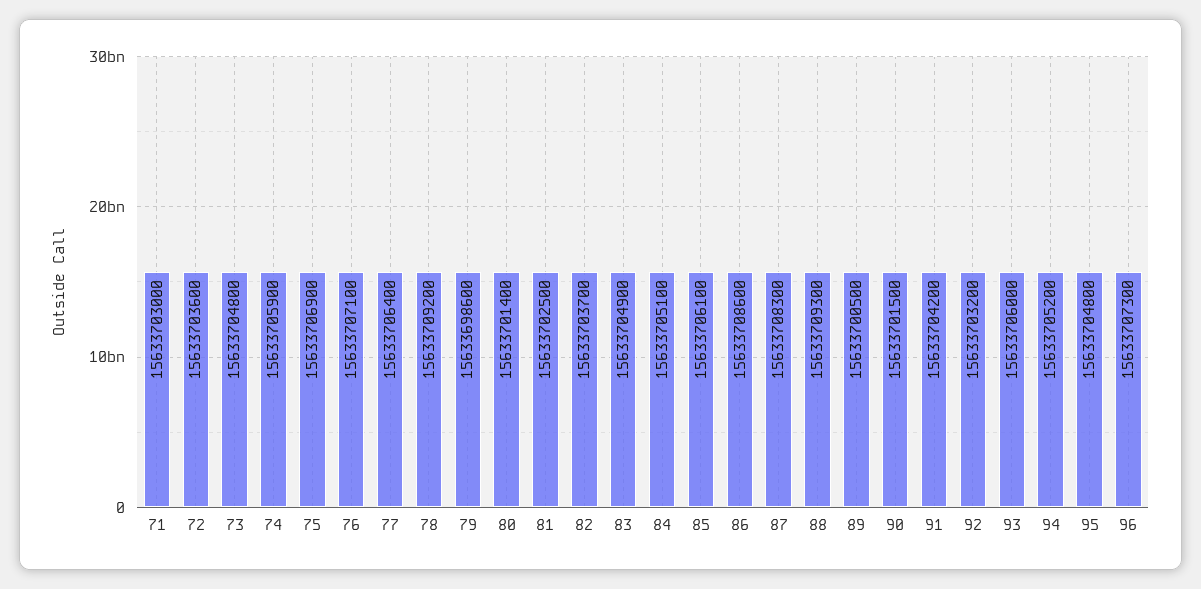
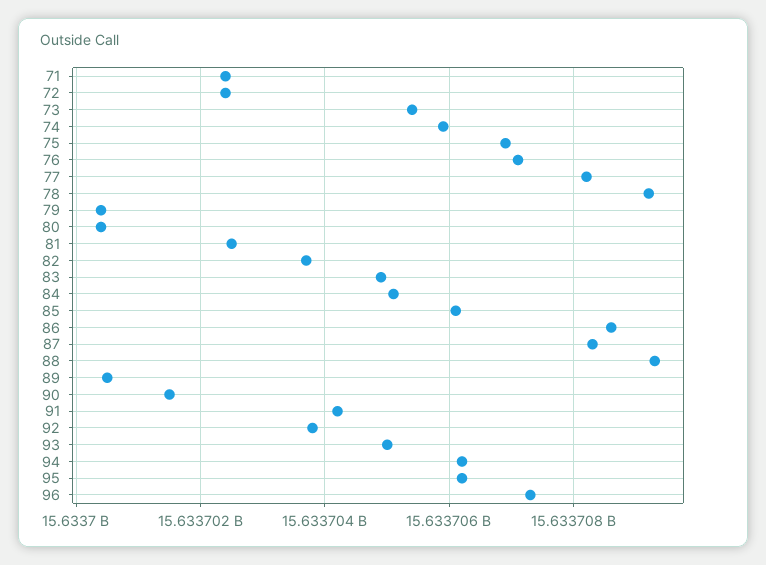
  {
-   "71": 15633703000,
+   "71": 15633702400,
-   "72": 15633703600,
+   "72": 15633702400,
-   "73": 15633704800,
+   "73": 15633705400,
    "74": 15633705900,
    "75": 15633706900,
    "76": 15633707100,
-   "77": 15633706400,
+   "77": 15633708200,
    "78": 15633709200,
-   "79": 15633698600,
+   "79": 15633700400,
-   "80": 15633701400,
+   "80": 15633700400,
    "81": 15633702500,
    "82": 15633703700,
    "83": 15633704900,
    "84": 15633705100,
    "85": 15633706100,
    "86": 15633708600,
    "87": 15633708300,
    "88": 15633709300,
    "89": 15633700500,
    "90": 15633701500,
    "91": 15633704200,
-   "92": 15633703200,
+   "92": 15633703800,
-   "93": 15633706000,
+   "93": 15633705000,
-   "94": 15633705200,
+   "94": 15633706200,
-   "95": 15633704800,
+   "95": 15633706200,
    "96": 15633707300
  }

